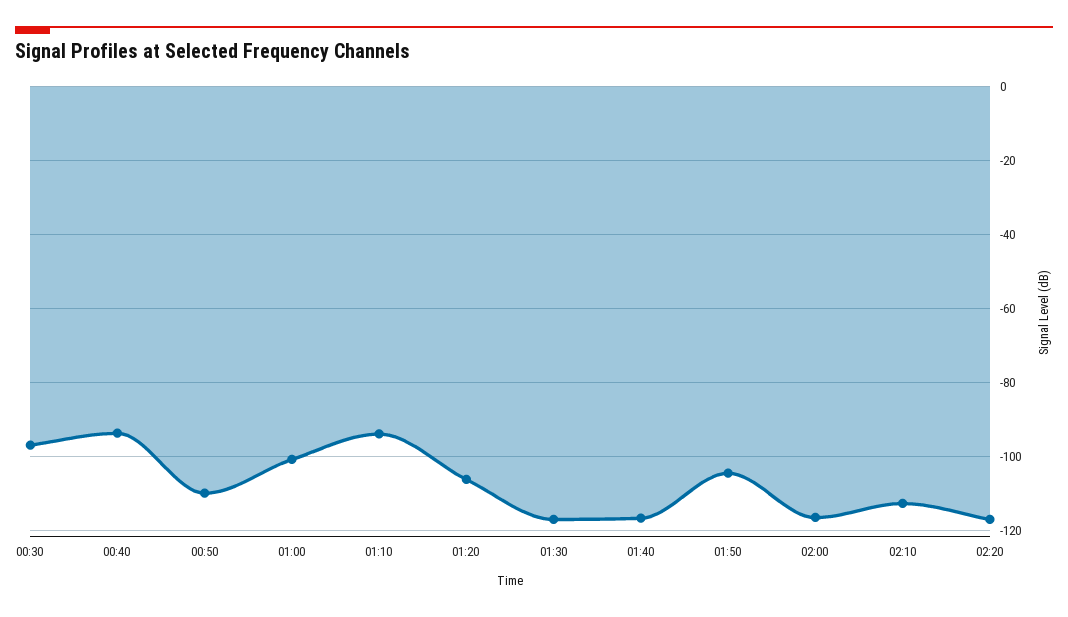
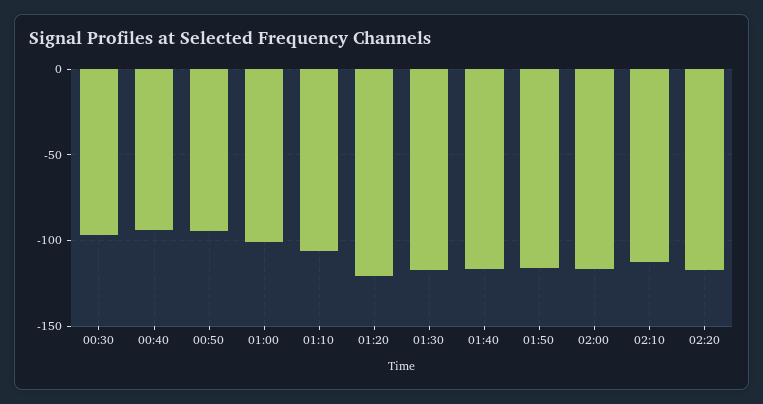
  {
    "00:30": -96,
    "00:40": -94,
-   "00:50": -110,
+   "00:50": -95,
    "01:00": -100,
-   "01:10": -94,
+   "01:10": -105,
-   "01:20": -106,
+   "01:20": -120,
    "01:30": -118,
    "01:40": -116,
-   "01:50": -104,
+   "01:50": -115,
    "02:00": -116,
    "02:10": -112,
    "02:20": -118
  }

